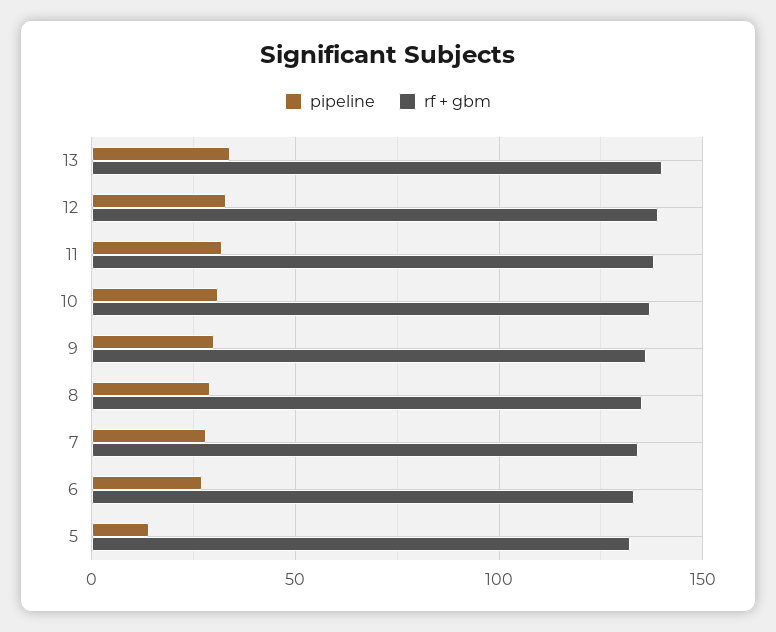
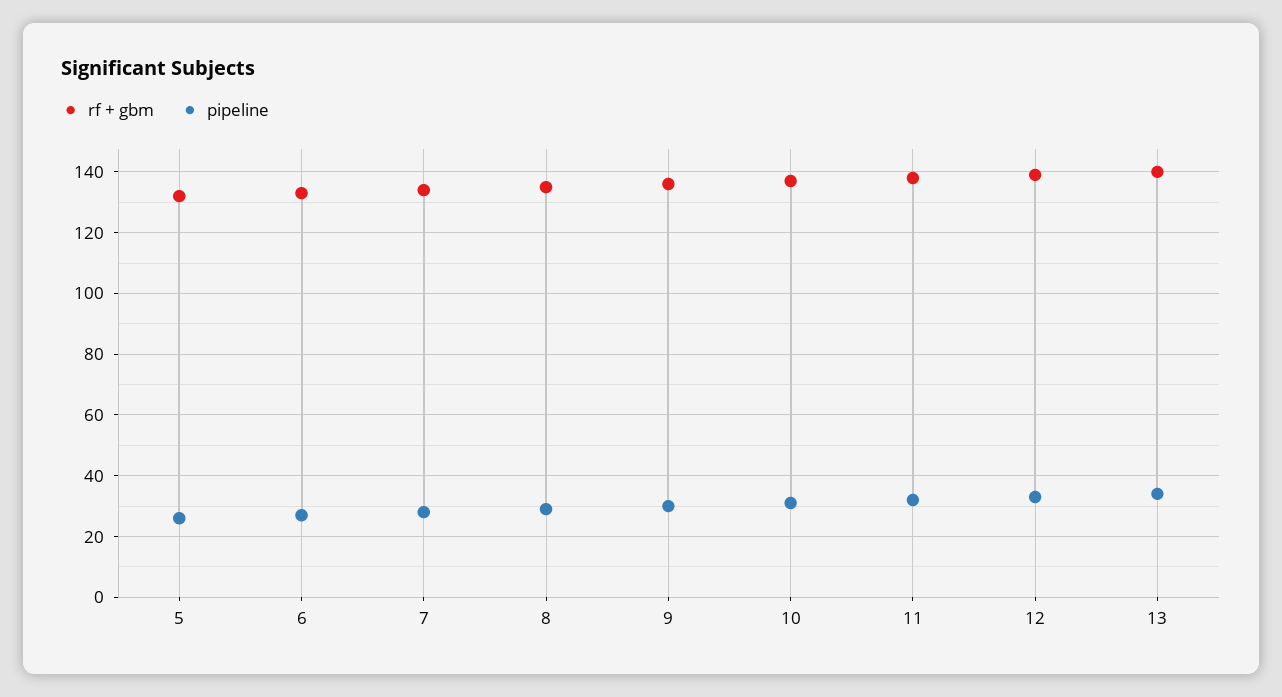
  {
    "pipeline": {
      "13": 35,
      "12": 35,
      "11": 30,
      "10": 30,
      "9": 30,
      "8": 30,
      "7": 30,
      "6": 25,
-     "5": 15
+     "5": 25
    },
    "rf + gbm": {
      "13": 140,
      "12": 140,
      "11": 140,
      "10": 135,
      "9": 135,
      "8": 135,
      "7": 135,
      "6": 135,
      "5": 130
    }
  }

